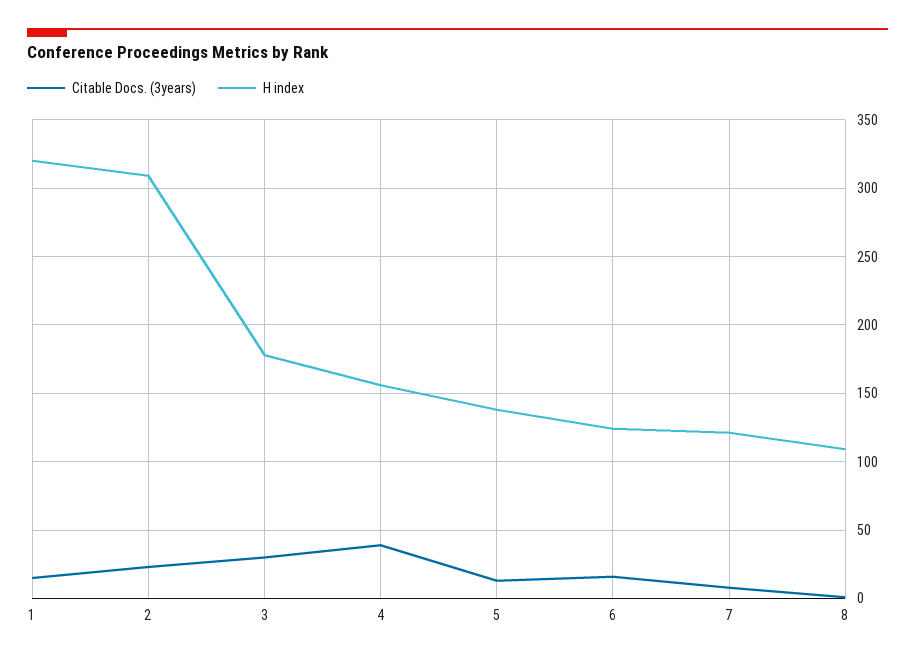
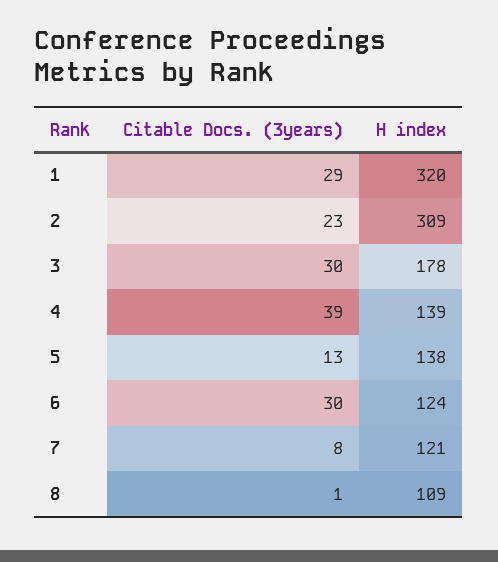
  {
    "Citable Docs. (3years)": {
-     "1": 15,
+     "1": 29,
      "2": 23,
      "3": 30,
      "4": 39,
      "5": 13,
-     "6": 15,
+     "6": 30,
      "7": 8,
      "8": 1
    },
    "H index": {
      "1": 320,
      "2": 309,
      "3": 178,
-     "4": 155,
+     "4": 139,
      "5": 138,
      "6": 124,
      "7": 121,
      "8": 109
    }
  }

